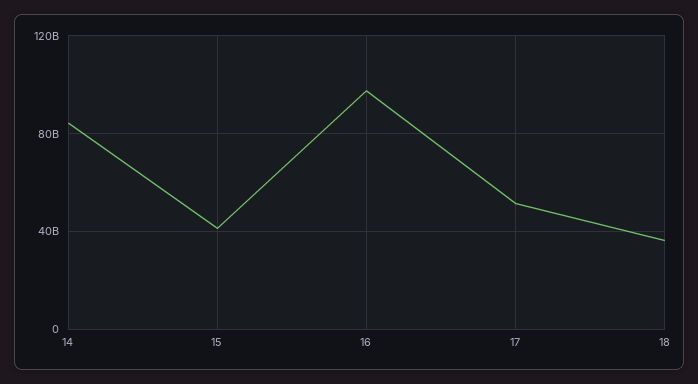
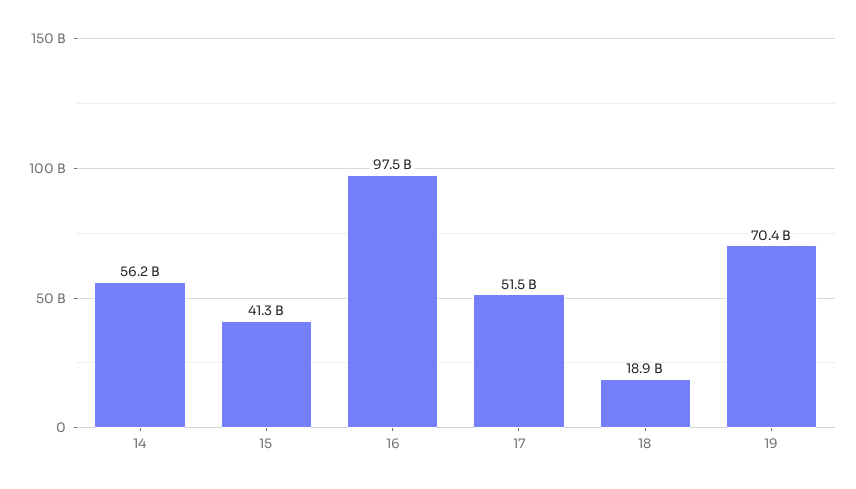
  {
-   "14": 85000000000,
+   "14": 56200000000,
    "15": 41300000000,
    "16": 97500000000,
    "17": 51500000000,
-   "18": 35000000000
+   "18": 18900000000,
+   "19": 70400000000
  }

